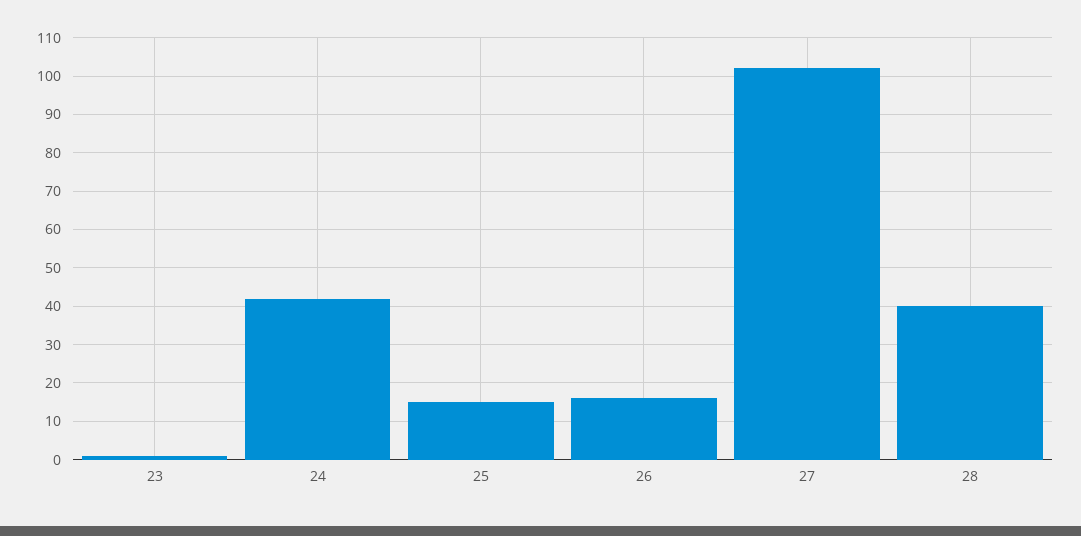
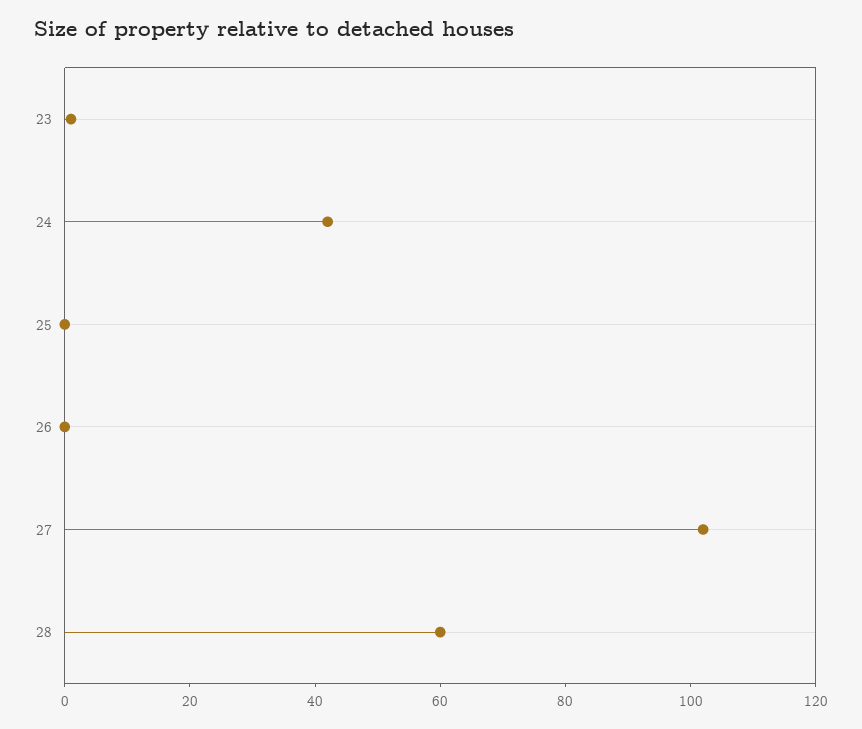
  {
    "23": 0,
    "24": 40,
-   "25": 15,
+   "25": 0,
-   "26": 15,
+   "26": 0,
    "27": 100,
-   "28": 40
+   "28": 60
  }

